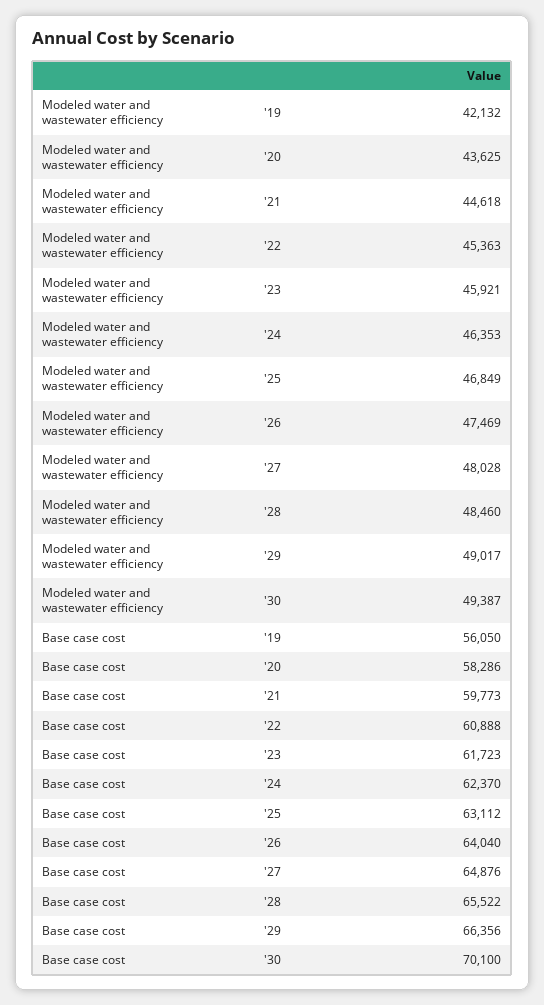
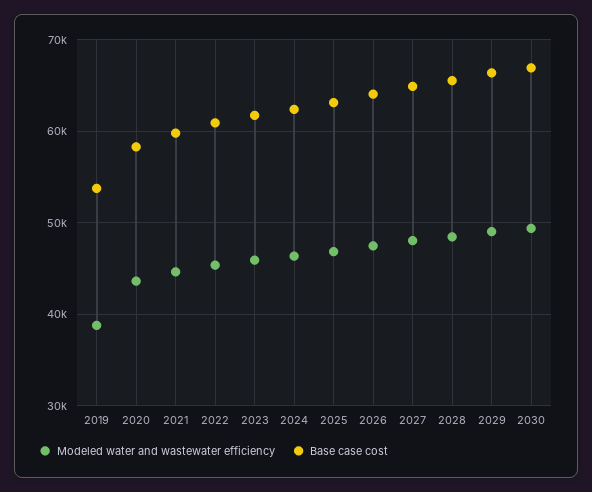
  {
    "Modeled water and wastewater efficiency": {
-     "'19": 42132,
+     "'19": 39000,
      "'20": 43625,
      "'21": 44618,
      "'22": 45363,
      "'23": 45921,
      "'24": 46353,
      "'25": 46849,
      "'26": 47469,
      "'27": 48028,
      "'28": 48460,
      "'29": 49017,
      "'30": 49387
    },
    "Base case cost": {
-     "'19": 56050,
+     "'19": 54000,
      "'20": 58286,
      "'21": 59773,
      "'22": 60888,
      "'23": 61723,
      "'24": 62370,
      "'25": 63112,
      "'26": 64040,
      "'27": 64876,
      "'28": 65522,
      "'29": 66356,
-     "'30": 70100
+     "'30": 67000
    }
  }

